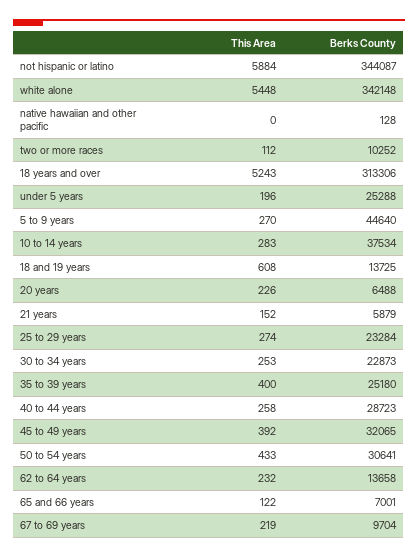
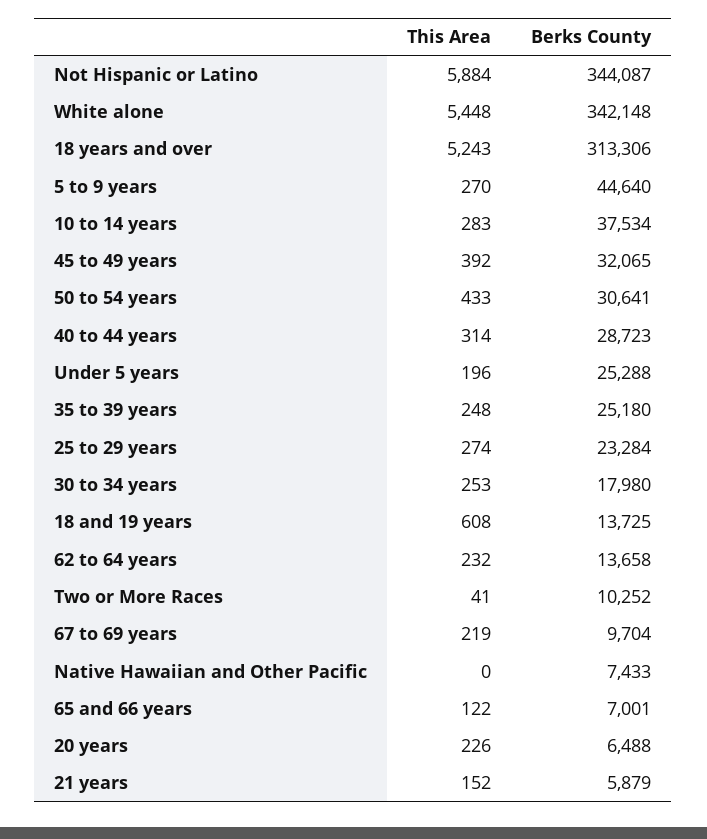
  {
    "This Area": {
      "not hispanic or latino": 5884,
      "white alone": 5448,
      "native hawaiian and other pacific": 0,
-     "two or more races": 112,
+     "two or more races": 41,
      "18 years and over": 5243,
      "under 5 years": 196,
      "5 to 9 years": 270,
      "10 to 14 years": 283,
      "18 and 19 years": 608,
      "20 years": 226,
      "21 years": 152,
      "25 to 29 years": 274,
      "30 to 34 years": 253,
-     "35 to 39 years": 400,
+     "35 to 39 years": 248,
-     "40 to 44 years": 258,
+     "40 to 44 years": 314,
      "45 to 49 years": 392,
      "50 to 54 years": 433,
      "62 to 64 years": 232,
      "65 and 66 years": 122,
      "67 to 69 years": 219
    },
    "Berks County": {
      "not hispanic or latino": 344087,
      "white alone": 342148,
-     "native hawaiian and other pacific": 128,
+     "native hawaiian and other pacific": 7433,
      "two or more races": 10252,
      "18 years and over": 313306,
      "under 5 years": 25288,
      "5 to 9 years": 44640,
      "10 to 14 years": 37534,
      "18 and 19 years": 13725,
      "20 years": 6488,
      "21 years": 5879,
      "25 to 29 years": 23284,
-     "30 to 34 years": 22873,
+     "30 to 34 years": 17980,
      "35 to 39 years": 25180,
      "40 to 44 years": 28723,
      "45 to 49 years": 32065,
      "50 to 54 years": 30641,
      "62 to 64 years": 13658,
      "65 and 66 years": 7001,
      "67 to 69 years": 9704
    }
  }

